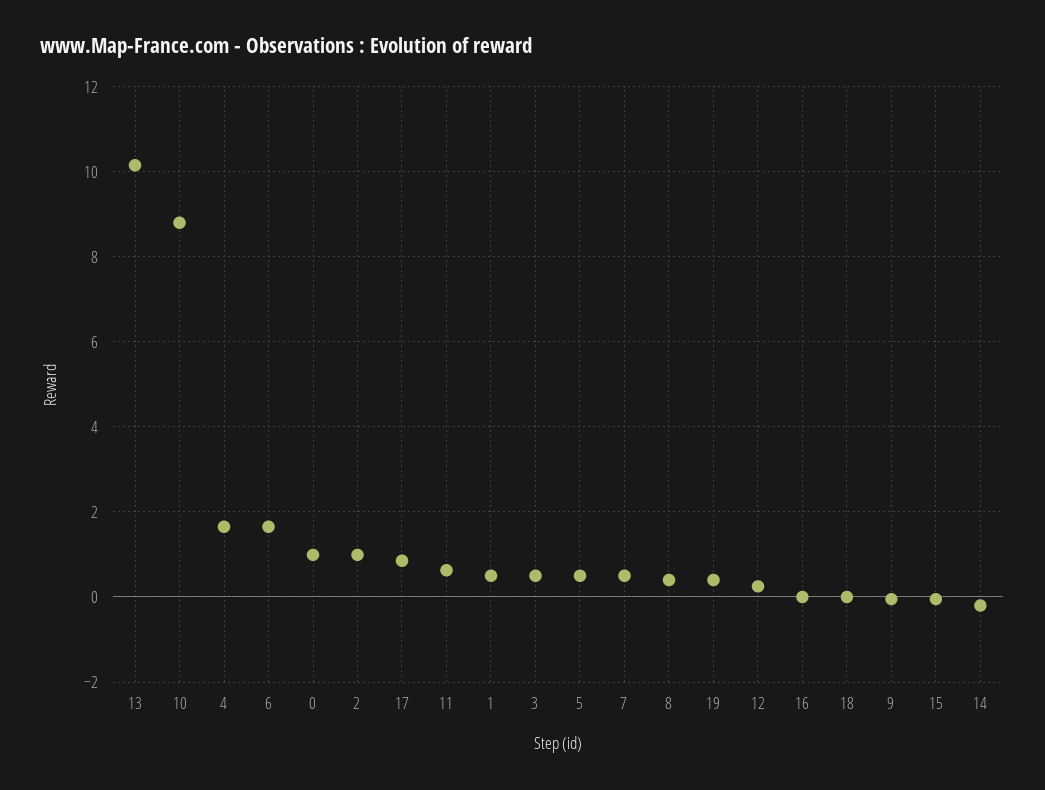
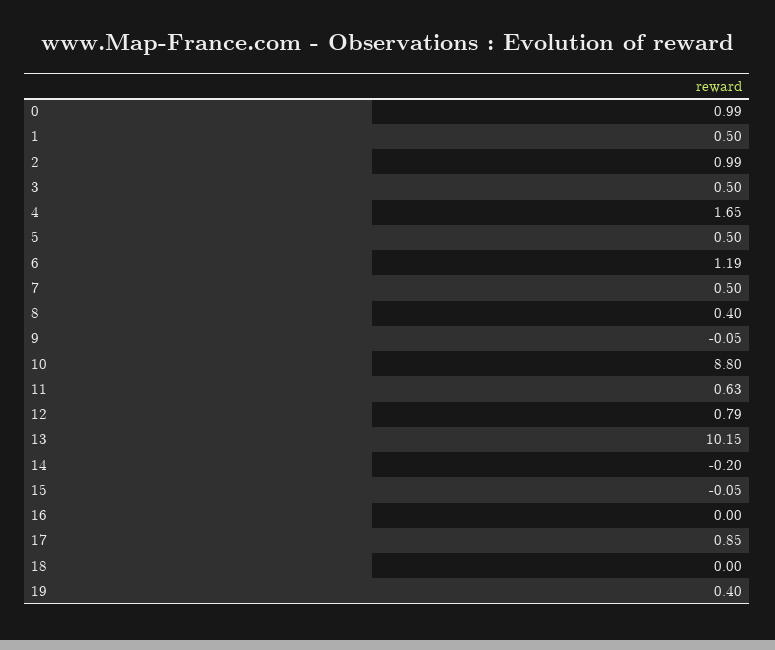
  {
    "13": 10.15,
    "10": 8.8,
    "4": 1.65,
-   "6": 1.6,
+   "6": 1.19,
    "0": 0.99,
    "2": 0.99,
    "17": 0.85,
    "11": 0.63,
    "1": 0.5,
    "3": 0.5,
    "5": 0.5,
    "7": 0.5,
    "8": 0.4,
    "19": 0.4,
-   "12": 0.2,
+   "12": 0.79,
    "16": 0,
    "18": 0,
    "9": -0.05,
    "15": -0.05,
    "14": -0.2
  }

